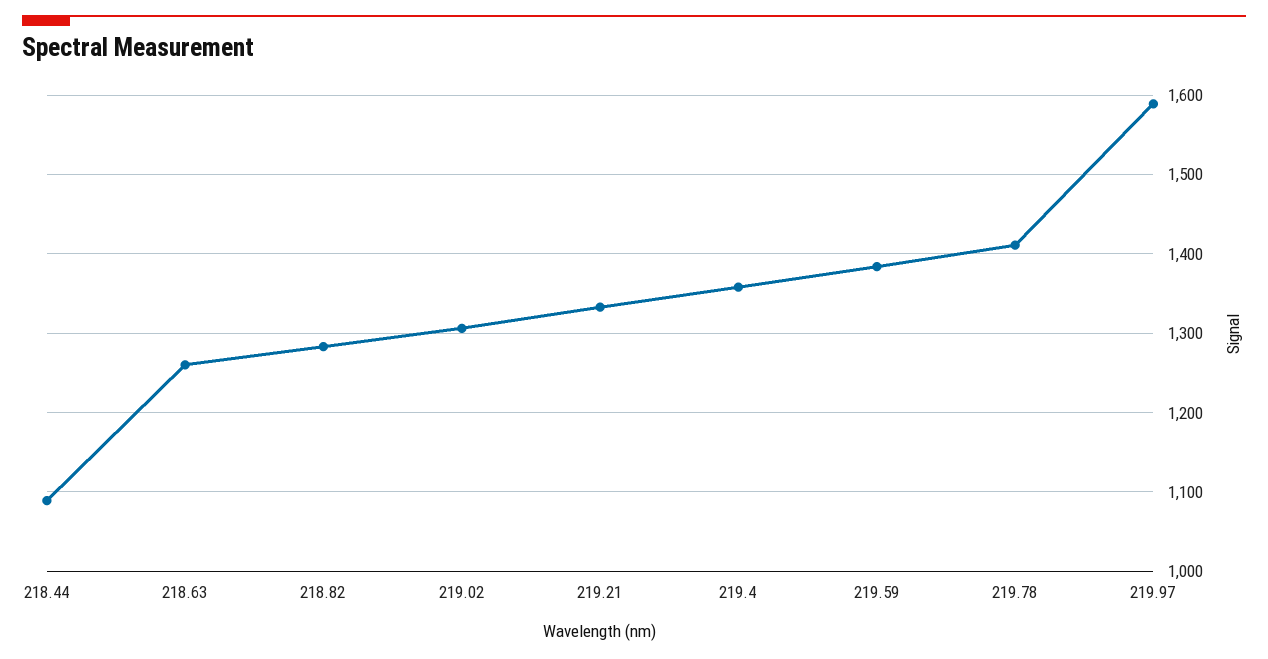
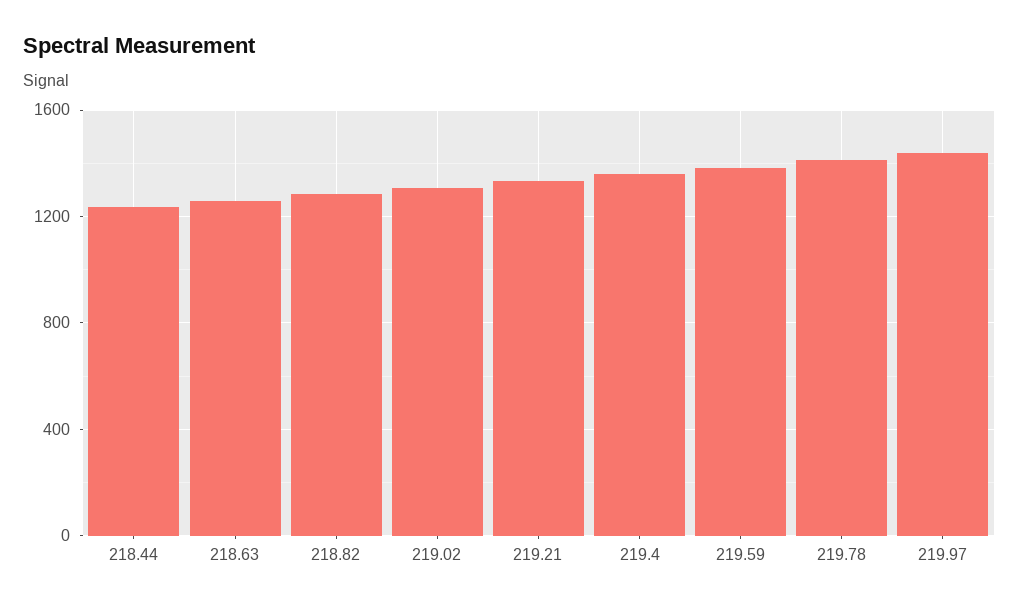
  {
-   "218.44": 1090,
+   "218.44": 1250,
    "218.63": 1260,
    "218.82": 1280,
    "219.02": 1310,
    "219.21": 1330,
    "219.4": 1360,
    "219.59": 1380,
    "219.78": 1410,
-   "219.97": 1590
+   "219.97": 1450
  }

